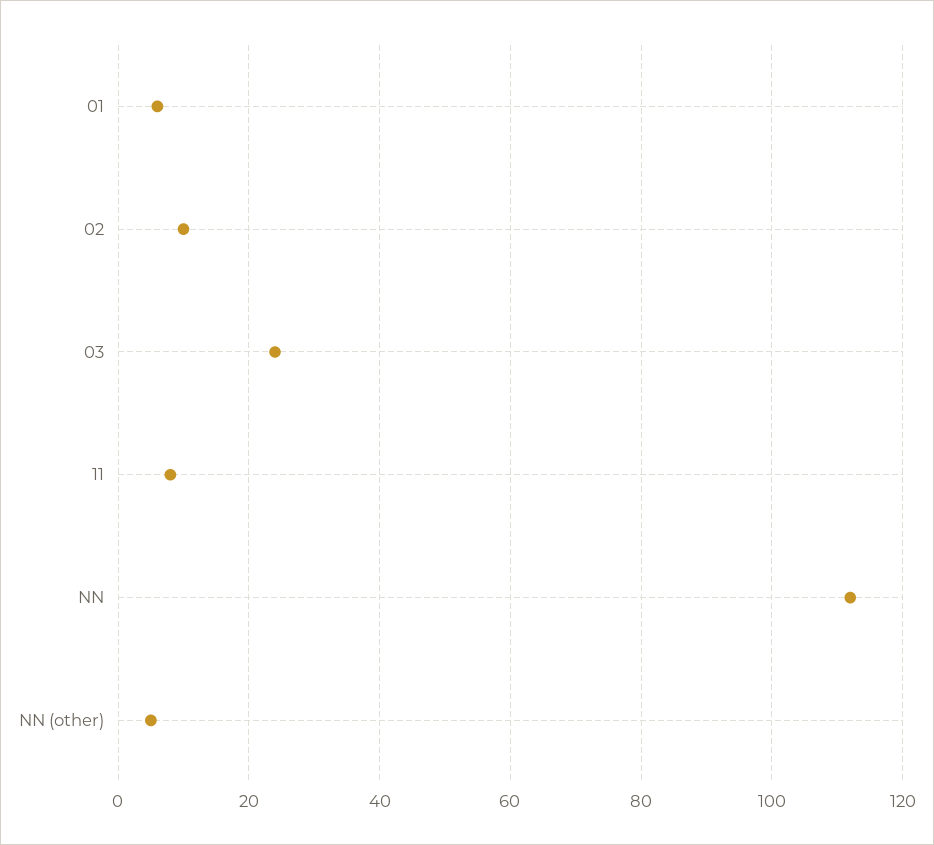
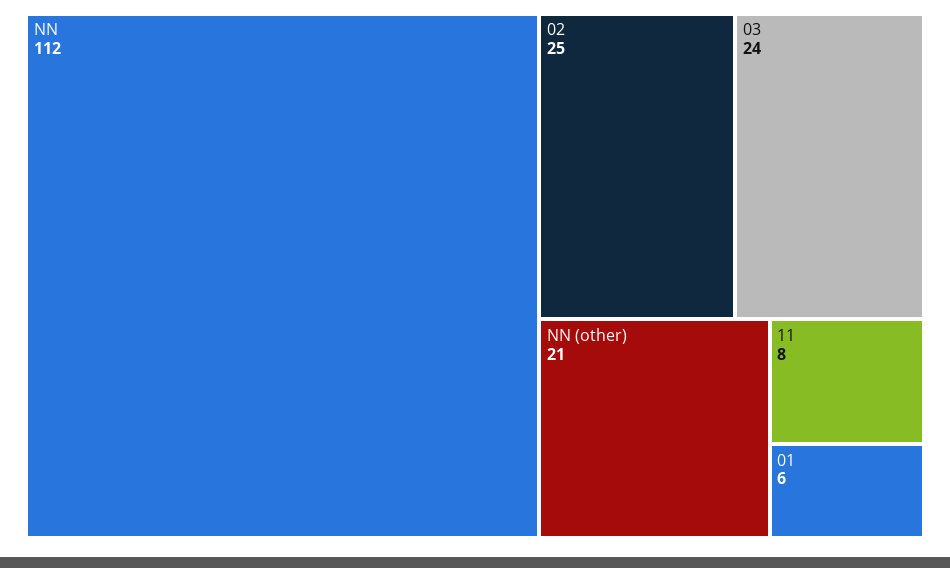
  {
    "01": 6,
-   "02": 10,
+   "02": 25,
    "03": 24,
    "11": 8,
    "NN": 112,
-   "NN (other)": 5
+   "NN (other)": 21
  }

